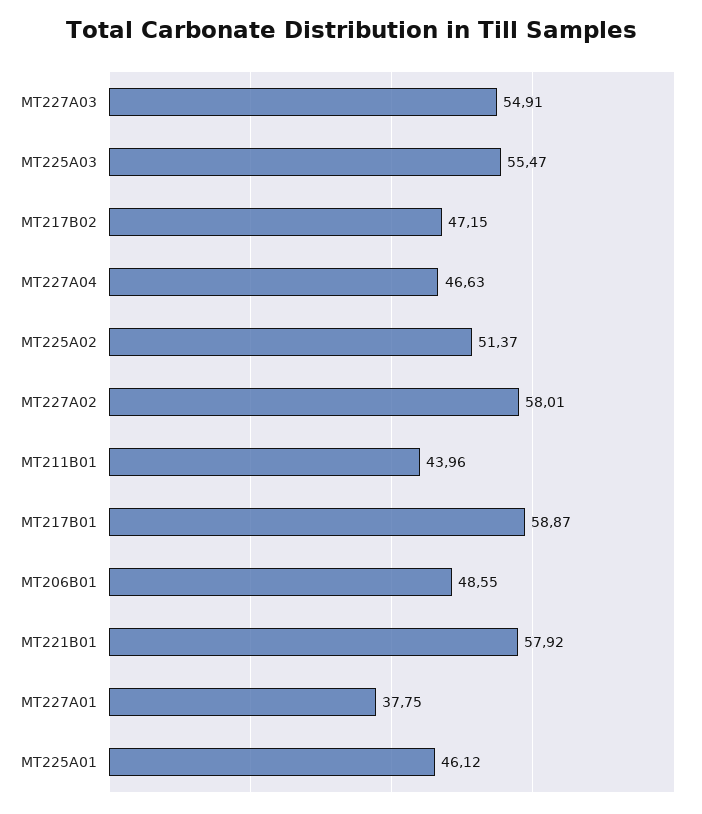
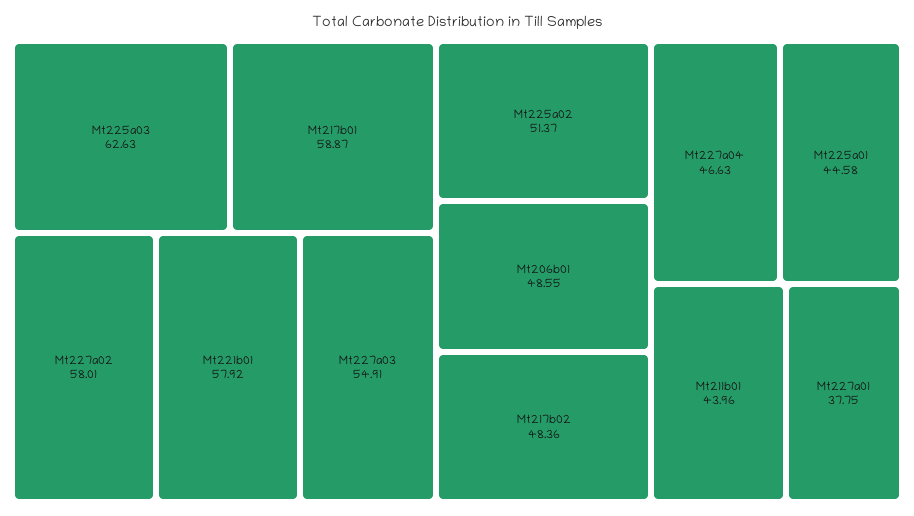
  {
    "MT227A03": 54.91,
-   "MT225A03": 55.47,
+   "MT225A03": 62.63,
-   "MT217B02": 47.15,
+   "MT217B02": 48.36,
    "MT227A04": 46.63,
    "MT225A02": 51.37,
    "MT227A02": 58.01,
    "MT211B01": 43.96,
    "MT217B01": 58.87,
    "MT206B01": 48.55,
    "MT221B01": 57.92,
    "MT227A01": 37.75,
-   "MT225A01": 46.12
+   "MT225A01": 44.58
  }

